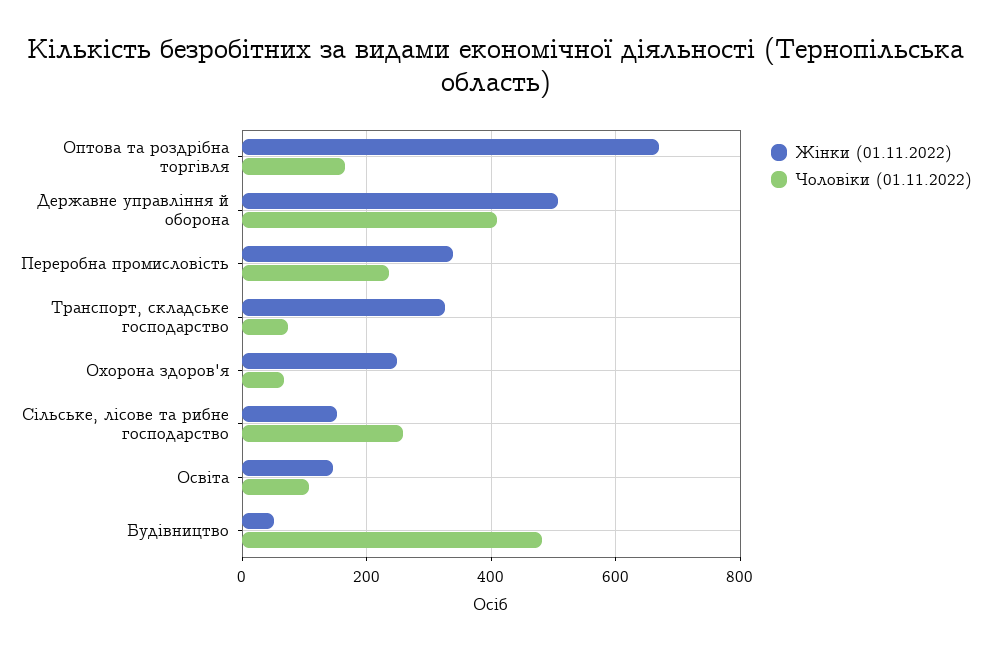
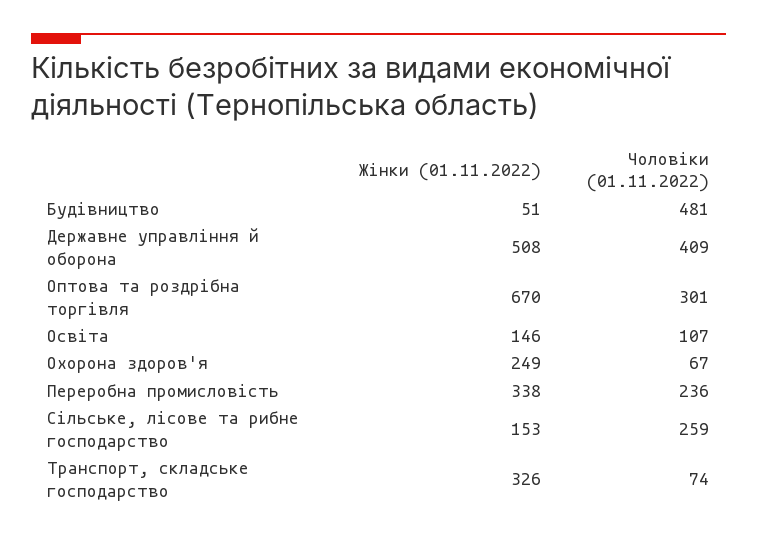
  {
    "Жінки (01.11.2022)": {
      "Оптова та роздрібна торгівля": 670,
      "Державне управління й оборона": 508,
      "Переробна промисловість": 338,
      "Транспорт, складське господарство": 326,
      "Охорона здоров'я": 249,
      "Сільське, лісове та рибне господарство": 153,
      "Освіта": 146,
      "Будівництво": 51
    },
    "Чоловіки (01.11.2022)": {
-     "Оптова та роздрібна торгівля": 160,
+     "Оптова та роздрібна торгівля": 301,
      "Державне управління й оборона": 409,
      "Переробна промисловість": 236,
      "Транспорт, складське господарство": 74,
      "Охорона здоров'я": 67,
      "Сільське, лісове та рибне господарство": 259,
      "Освіта": 107,
      "Будівництво": 481
    }
  }

